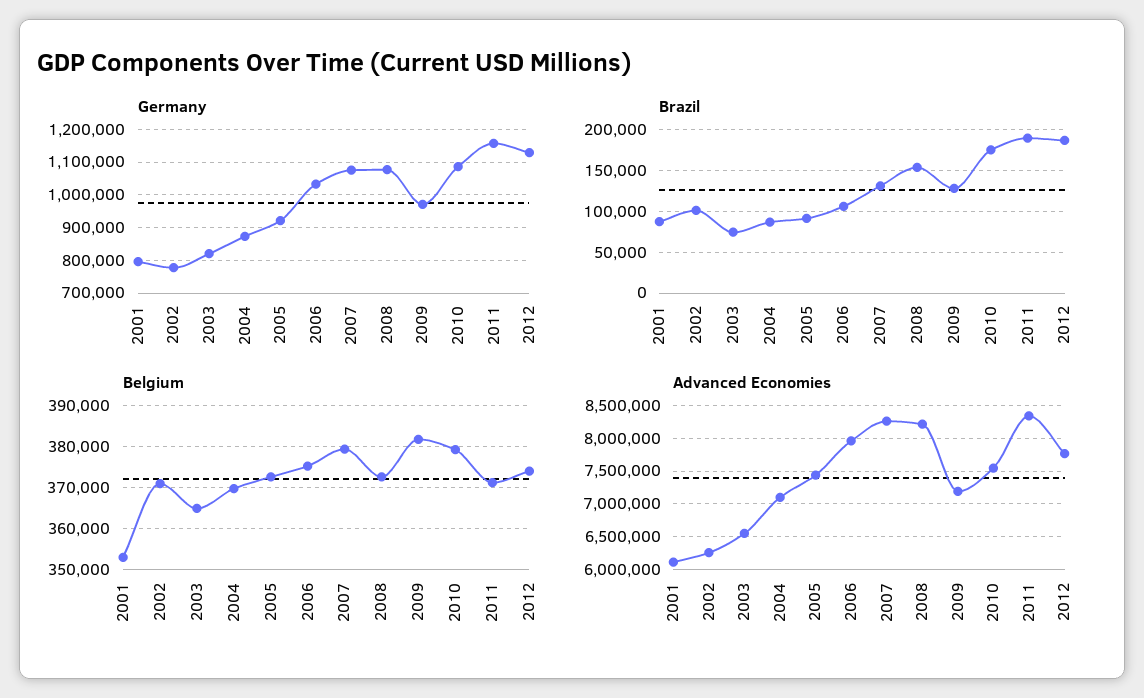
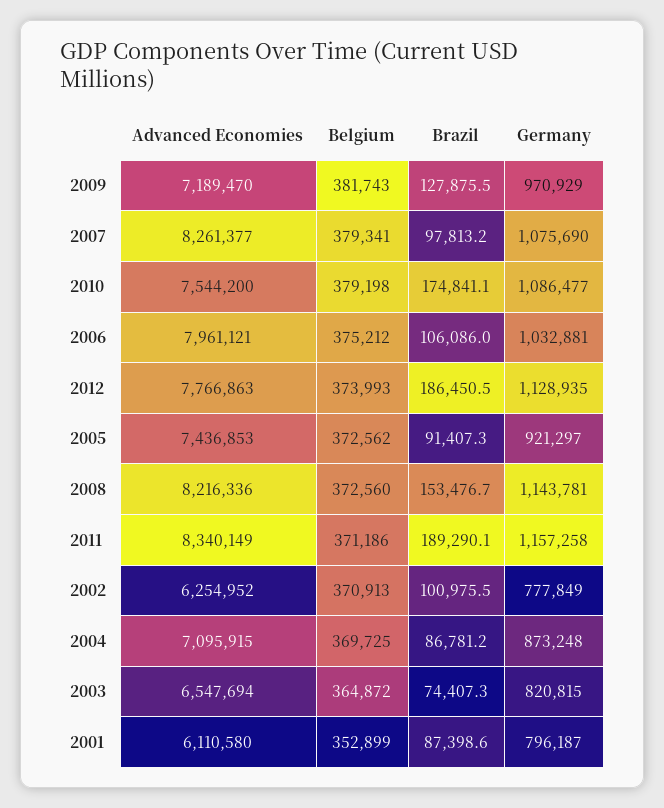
  {
    "Germany": {
      "2001": 796187,
      "2002": 777849,
      "2003": 820815,
      "2004": 873248,
      "2005": 921297,
      "2006": 1032881,
      "2007": 1075690,
-     "2008": 1080000,
+     "2008": 1143781,
      "2009": 970929,
      "2010": 1086477,
      "2011": 1157258,
      "2012": 1128935
    },
    "Brazil": {
      "2001": 87398.6,
      "2002": 100975.5,
      "2003": 74407.3,
      "2004": 86781.2,
      "2005": 91407.3,
      "2006": 106086,
-     "2007": 130000,
+     "2007": 97813.2,
      "2008": 153476.7,
      "2009": 127875.5,
      "2010": 174841.1,
      "2011": 189290.1,
      "2012": 186450.5
    },
    "Belgium": {
      "2001": 352899,
      "2002": 370913,
      "2003": 364872,
      "2004": 369725,
      "2005": 372562,
      "2006": 375212,
      "2007": 379341,
      "2008": 372560,
      "2009": 381743,
      "2010": 379198,
      "2011": 371186,
      "2012": 373993
    },
    "Advanced Economies": {
      "2001": 6110580,
      "2002": 6254952,
      "2003": 6547694,
      "2004": 7095915,
      "2005": 7436853,
      "2006": 7961121,
      "2007": 8261377,
      "2008": 8216336,
      "2009": 7189470,
      "2010": 7544200,
      "2011": 8340149,
      "2012": 7766863
    }
  }

